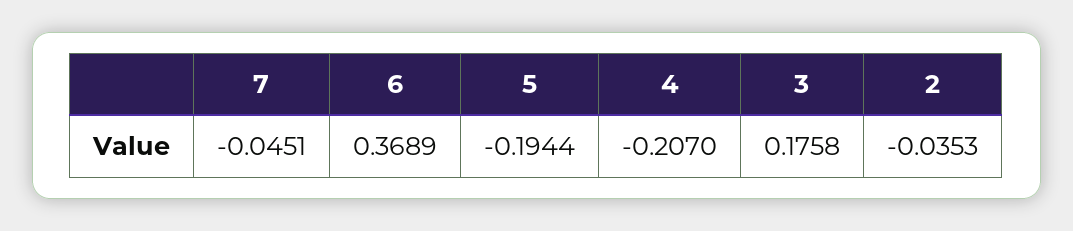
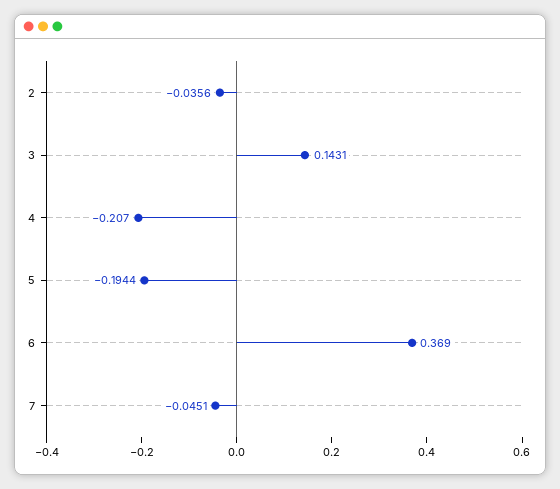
  {
    "7": -0.0451,
-   "6": 0.3689,
+   "6": 0.369,
    "5": -0.1944,
    "4": -0.207,
-   "3": 0.1758,
+   "3": 0.1431,
-   "2": -0.0353
+   "2": -0.0356
  }

